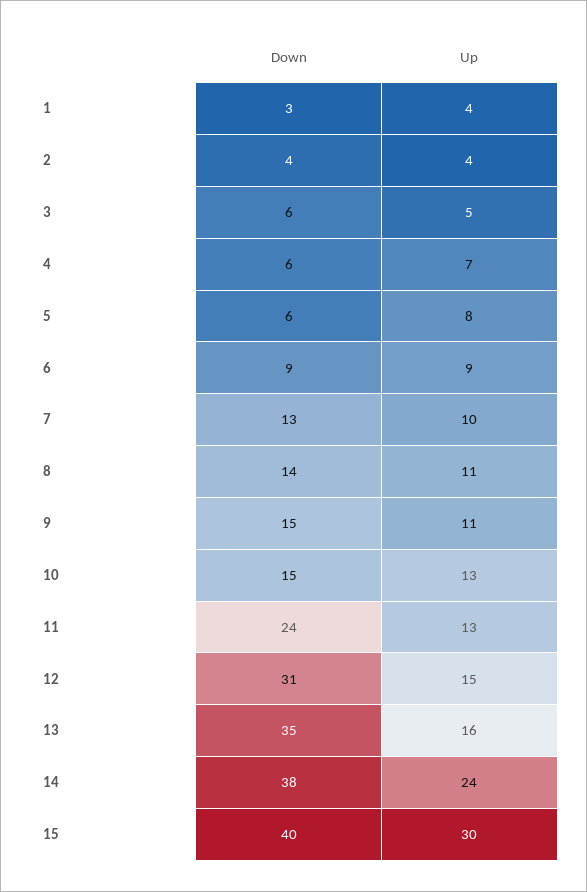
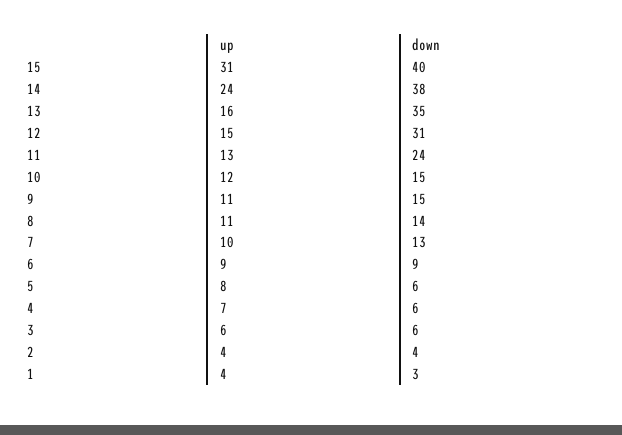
  {
    "Down": {
      "1": 3,
      "2": 4,
      "3": 6,
      "4": 6,
      "5": 6,
      "6": 9,
      "7": 13,
      "8": 14,
      "9": 15,
      "10": 15,
      "11": 24,
      "12": 31,
      "13": 35,
      "14": 38,
      "15": 40
    },
    "Up": {
      "1": 4,
      "2": 4,
-     "3": 5,
+     "3": 6,
      "4": 7,
      "5": 8,
      "6": 9,
      "7": 10,
      "8": 11,
      "9": 11,
-     "10": 13,
+     "10": 12,
      "11": 13,
      "12": 15,
      "13": 16,
      "14": 24,
-     "15": 30
+     "15": 31
    }
  }

